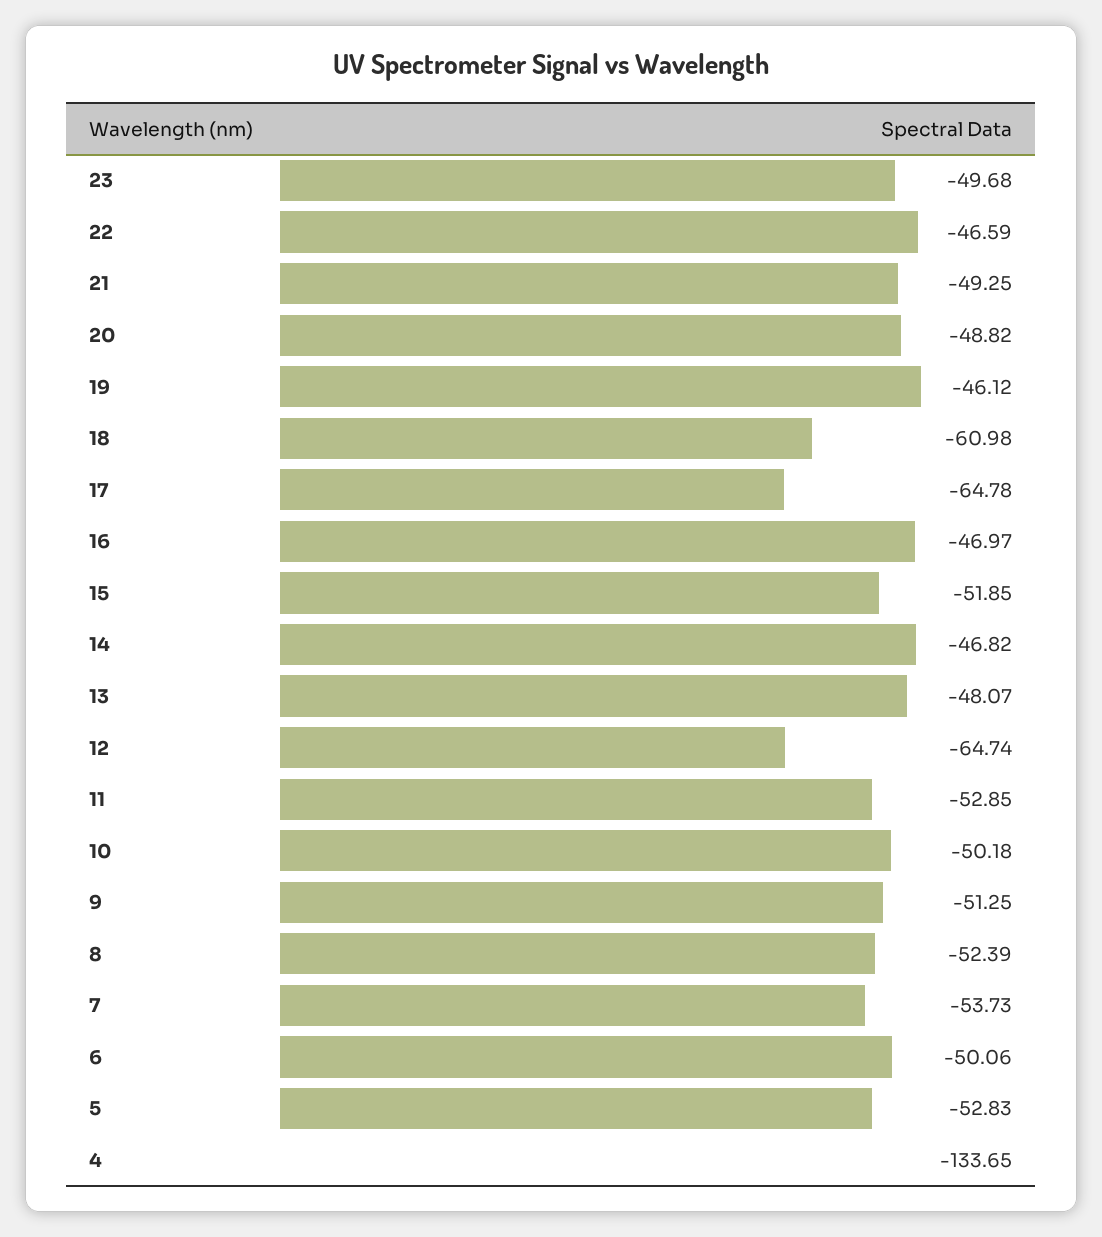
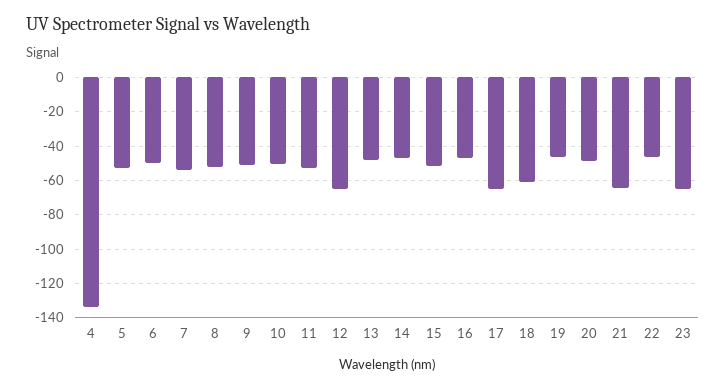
  {
-   "23": -49.68,
+   "23": -65,
    "22": -46.59,
-   "21": -49.25,
+   "21": -65,
    "20": -48.82,
    "19": -46.12,
    "18": -60.98,
    "17": -64.78,
    "16": -46.97,
    "15": -51.85,
    "14": -46.82,
    "13": -48.07,
    "12": -64.74,
    "11": -52.85,
    "10": -50.18,
    "9": -51.25,
    "8": -52.39,
    "7": -53.73,
    "6": -50.06,
    "5": -52.83,
    "4": -133.65
  }

